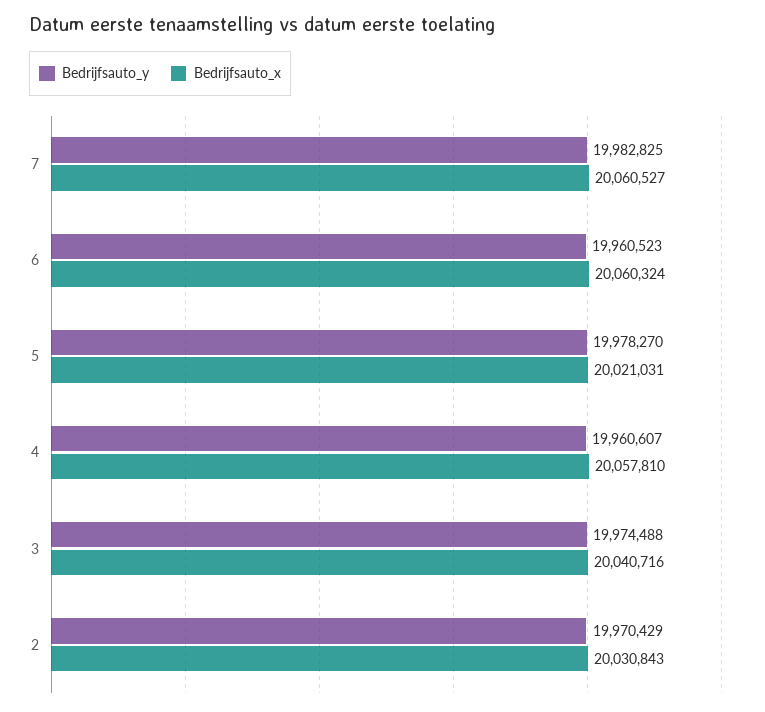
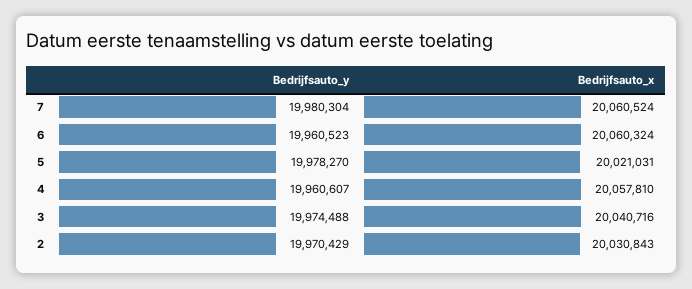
  {
    "Bedrijfsauto_y": {
-     "7": 19982825,
+     "7": 19980304,
      "6": 19960523,
      "5": 19978270,
      "4": 19960607,
      "3": 19974488,
      "2": 19970429
    },
    "Bedrijfsauto_x": {
-     "7": 20060527,
+     "7": 20060524,
      "6": 20060324,
      "5": 20021031,
      "4": 20057810,
      "3": 20040716,
      "2": 20030843
    }
  }

